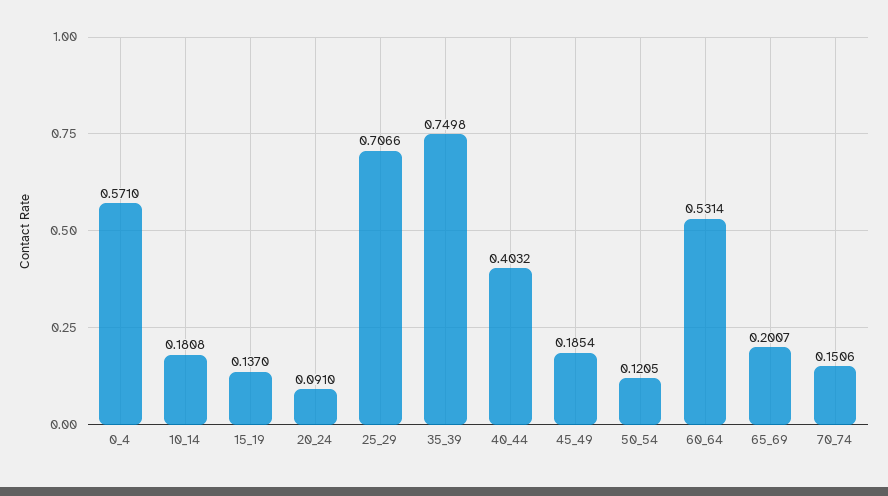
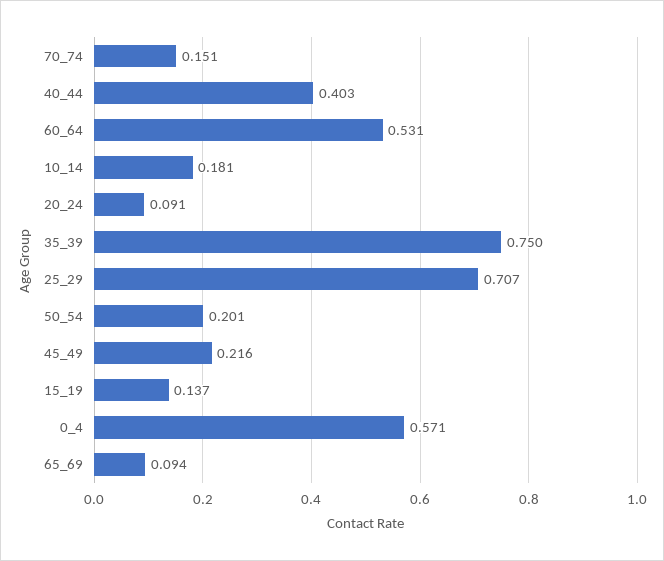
  {
    "0_4": 0.571,
    "10_14": 0.1808,
    "15_19": 0.137,
    "20_24": 0.091,
    "25_29": 0.7066,
    "35_39": 0.7498,
    "40_44": 0.4032,
-   "45_49": 0.1854,
+   "45_49": 0.216,
-   "50_54": 0.1205,
+   "50_54": 0.201,
    "60_64": 0.5314,
-   "65_69": 0.2007,
+   "65_69": 0.094,
    "70_74": 0.1506
  }

